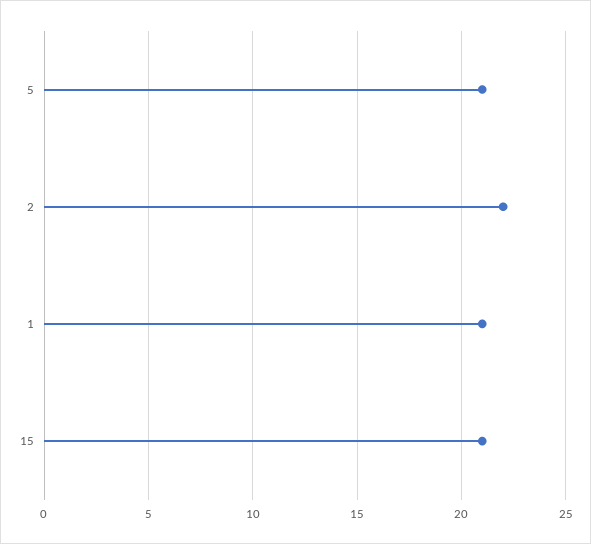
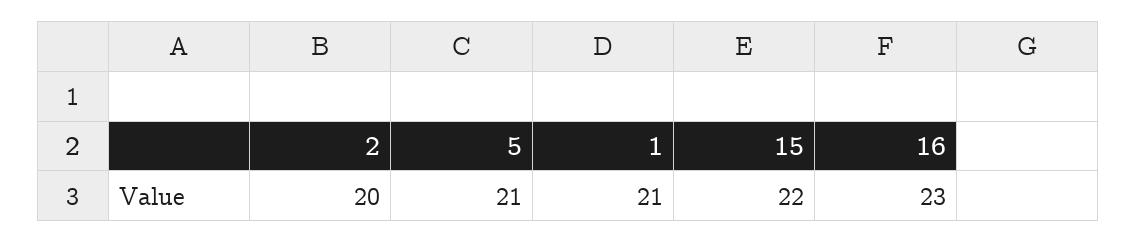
  {
    "5": 21,
-   "2": 22,
+   "2": 20,
    "1": 21,
-   "15": 21
+   "15": 22,
+   "16": 23
  }

